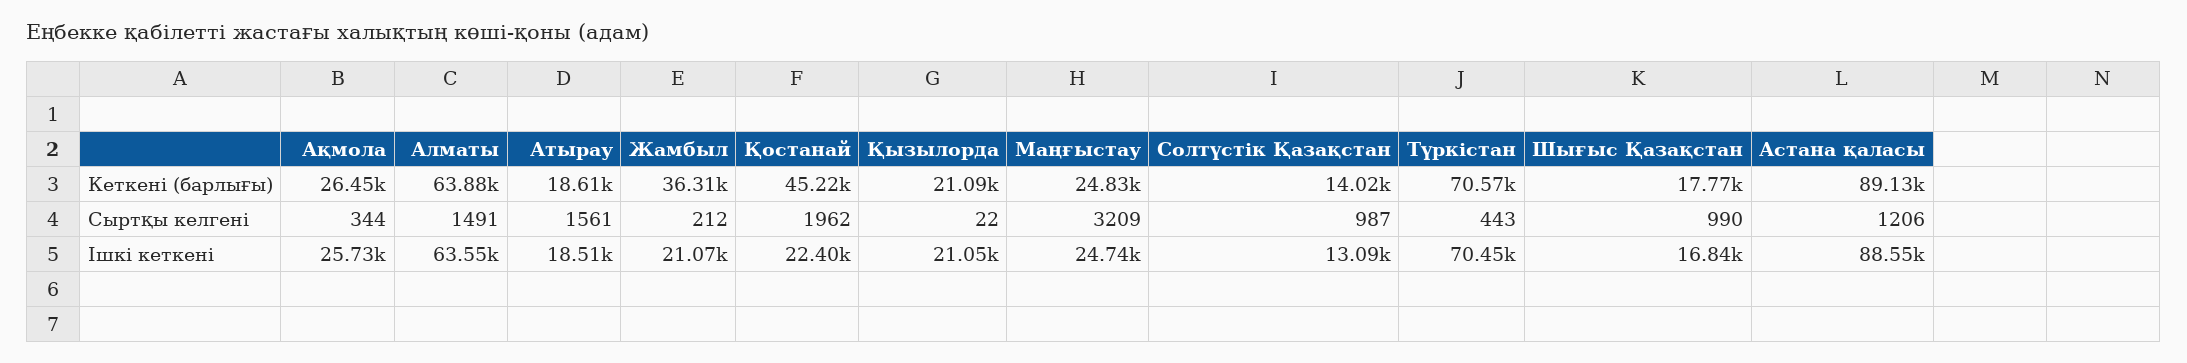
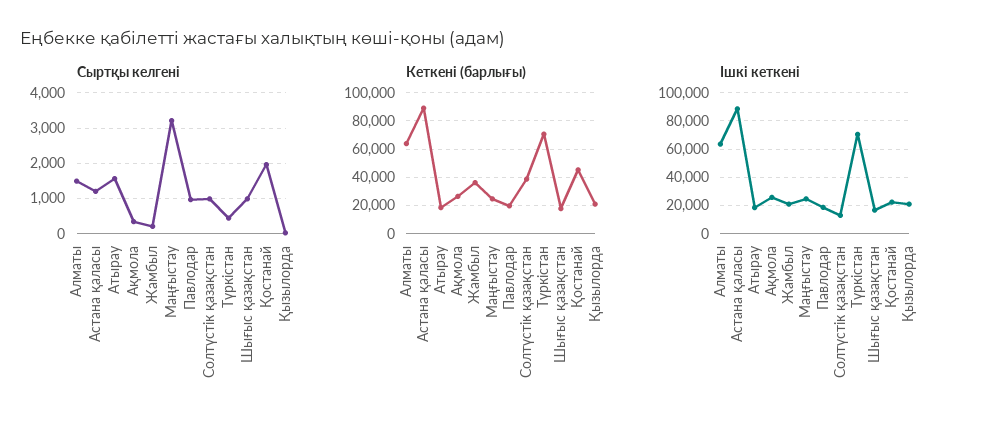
  {
    "Кеткені (барлығы)": {
      "Ақмола": 26450,
      "Алматы": 63880,
      "Атырау": 18610,
      "Жамбыл": 36310,
      "Қостанай": 45220,
      "Қызылорда": 21090,
      "Маңғыстау": 24830,
-     "Солтүстік Қазақстан": 14020,
+     "Солтүстік Қазақстан": 40000,
      "Түркістан": 70570,
      "Шығыс Қазақстан": 17770,
-     "Астана қаласы": 89130
+     "Астана қаласы": 89130,
+     "Павлодар": 20000
    },
    "Сыртқы келгені": {
      "Ақмола": 344,
      "Алматы": 1491,
      "Атырау": 1561,
      "Жамбыл": 212,
      "Қостанай": 1962,
      "Қызылорда": 22,
      "Маңғыстау": 3209,
      "Солтүстік Қазақстан": 987,
      "Түркістан": 443,
      "Шығыс Қазақстан": 990,
-     "Астана қаласы": 1206
+     "Астана қаласы": 1206,
+     "Павлодар": 1000
    },
    "Ішкі кеткені": {
      "Ақмола": 25730,
      "Алматы": 63550,
      "Атырау": 18510,
      "Жамбыл": 21070,
      "Қостанай": 22400,
      "Қызылорда": 21050,
      "Маңғыстау": 24740,
      "Солтүстік Қазақстан": 13090,
      "Түркістан": 70450,
      "Шығыс Қазақстан": 16840,
-     "Астана қаласы": 88550
+     "Астана қаласы": 88550,
+     "Павлодар": 20000
    }
  }

